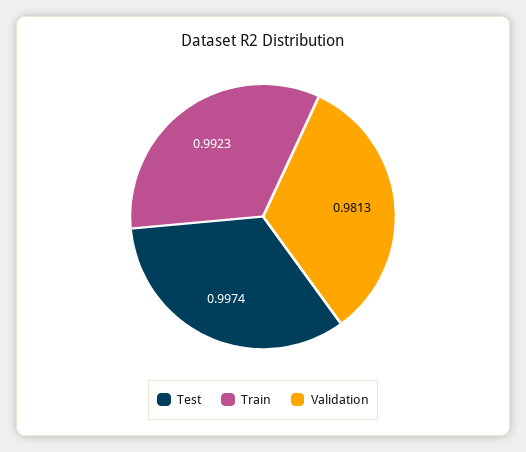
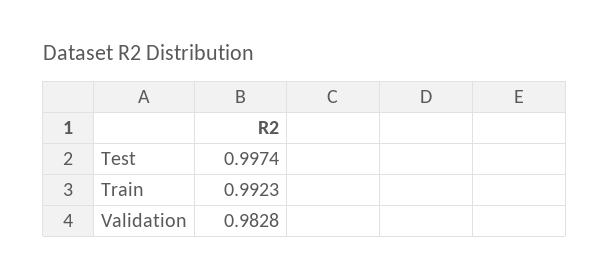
  {
    "Test": 0.9974,
    "Train": 0.9923,
-   "Validation": 0.9813
+   "Validation": 0.9828
  }

